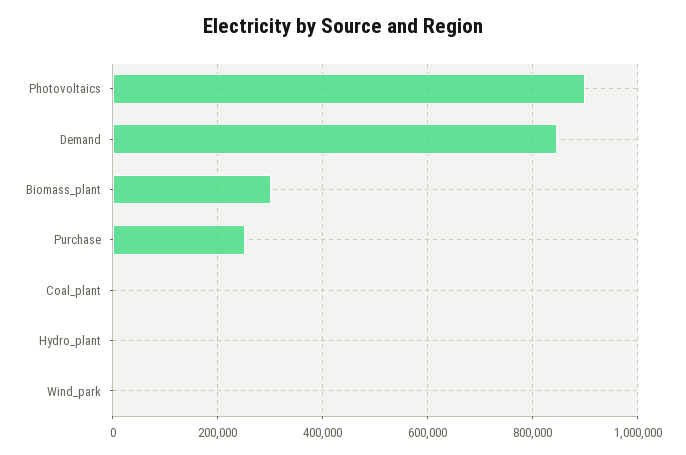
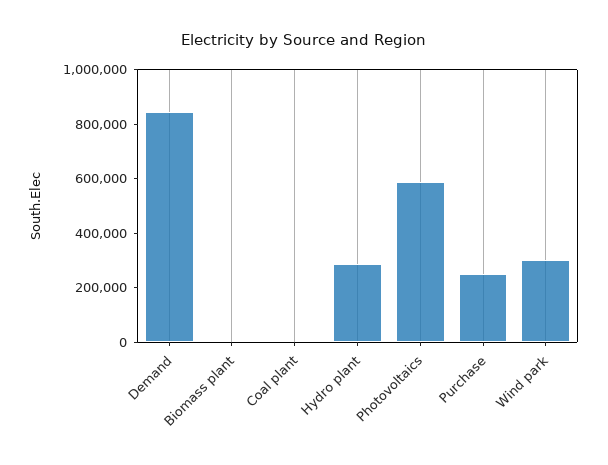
  {
-   "Photovoltaics": 900000,
+   "Photovoltaics": 600000,
    "Demand": 840000,
-   "Biomass_plant": 300000,
+   "Biomass_plant": 0,
    "Purchase": 260000,
    "Coal_plant": 0,
-   "Hydro_plant": 0,
+   "Hydro_plant": 300000,
-   "Wind_park": 0
+   "Wind_park": 300000
  }

